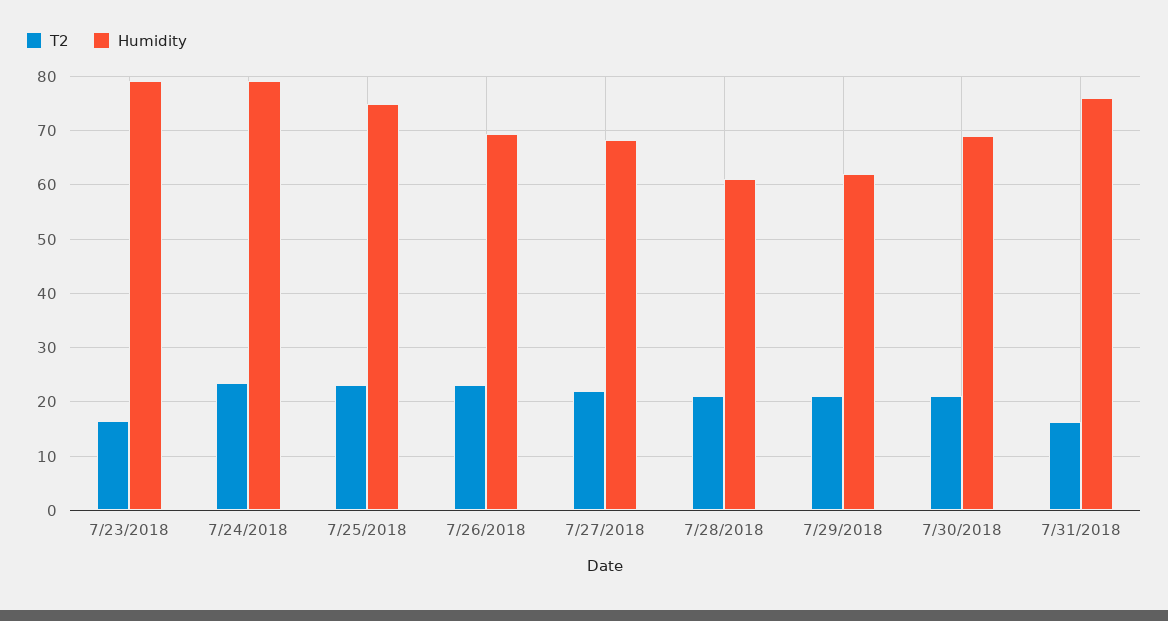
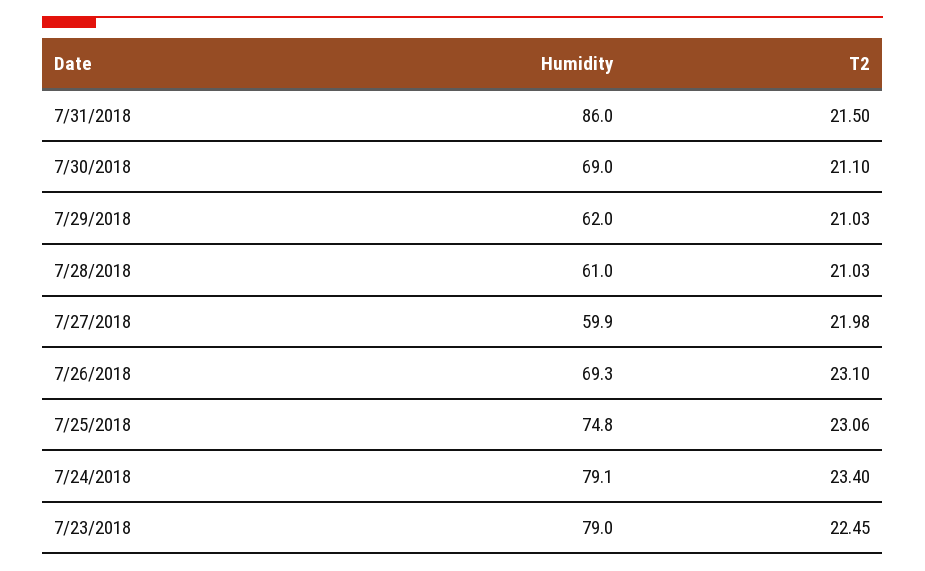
  {
    "T2": {
-     "7/23/2018": 16,
+     "7/23/2018": 22.45,
      "7/24/2018": 23.4,
      "7/25/2018": 23.06,
      "7/26/2018": 23.1,
      "7/27/2018": 21.98,
      "7/28/2018": 21.03,
      "7/29/2018": 21.03,
      "7/30/2018": 21.1,
-     "7/31/2018": 16
+     "7/31/2018": 21.5
    },
    "Humidity": {
      "7/23/2018": 79,
      "7/24/2018": 79.1,
      "7/25/2018": 74.8,
      "7/26/2018": 69.3,
-     "7/27/2018": 68,
+     "7/27/2018": 59.9,
      "7/28/2018": 61,
      "7/29/2018": 62,
      "7/30/2018": 69,
-     "7/31/2018": 76
+     "7/31/2018": 86
    }
  }

